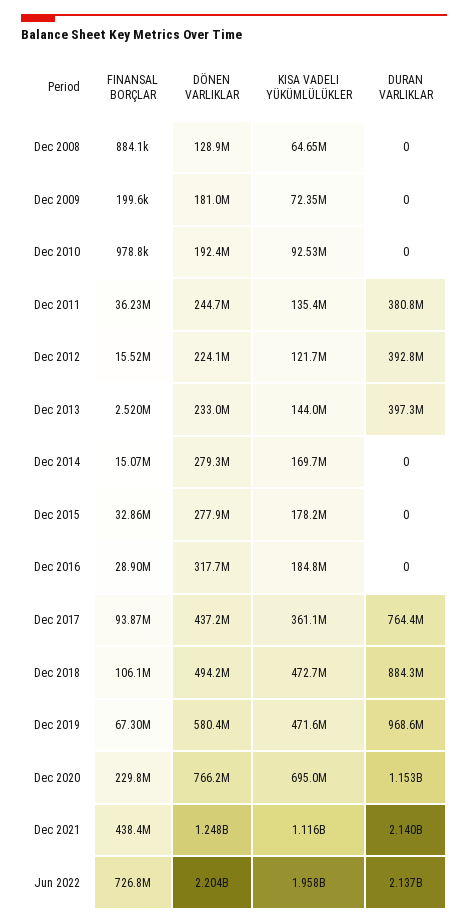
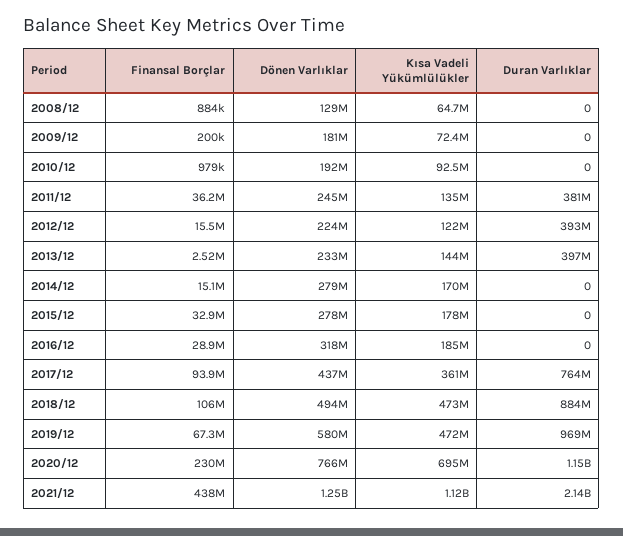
  {
    "FINANSAL BORÇLAR": {
      "Dec 2008": 884100,
      "Dec 2009": 199600,
      "Dec 2010": 978800,
      "Dec 2011": 36230000,
      "Dec 2012": 15520000,
      "Dec 2013": 2520000,
      "Dec 2014": 15070000,
      "Dec 2015": 32860000,
      "Dec 2016": 28900000,
      "Dec 2017": 93870000,
      "Dec 2018": 106100000,
      "Dec 2019": 67300000,
      "Dec 2020": 229800000,
-     "Dec 2021": 438400000,
+     "Dec 2021": 438400000
-     "Jun 2022": 726800000
    },
    "DÖNEN VARLIKLAR": {
      "Dec 2008": 128900000,
      "Dec 2009": 181000000,
      "Dec 2010": 192400000,
      "Dec 2011": 244700000,
      "Dec 2012": 224100000,
      "Dec 2013": 233000000,
      "Dec 2014": 279300000,
      "Dec 2015": 277900000,
      "Dec 2016": 317700000,
      "Dec 2017": 437200000,
      "Dec 2018": 494200000,
      "Dec 2019": 580400000,
      "Dec 2020": 766200000,
-     "Dec 2021": 1248000000,
+     "Dec 2021": 1248000000
-     "Jun 2022": 2204000000
    },
    "KISA VADELI YÜKÜMLÜLÜKLER": {
      "Dec 2008": 64650000,
      "Dec 2009": 72350000,
      "Dec 2010": 92530000,
      "Dec 2011": 135400000,
      "Dec 2012": 121700000,
      "Dec 2013": 144000000,
      "Dec 2014": 169700000,
      "Dec 2015": 178200000,
      "Dec 2016": 184800000,
      "Dec 2017": 361100000,
      "Dec 2018": 472700000,
      "Dec 2019": 471600000,
      "Dec 2020": 695000000,
-     "Dec 2021": 1116000000,
+     "Dec 2021": 1116000000
-     "Jun 2022": 1958000000
    },
    "DURAN VARLIKLAR": {
      "Dec 2008": 0,
      "Dec 2009": 0,
      "Dec 2010": 0,
      "Dec 2011": 380800000,
      "Dec 2012": 392800000,
      "Dec 2013": 397300000,
      "Dec 2014": 0,
      "Dec 2015": 0,
      "Dec 2016": 0,
      "Dec 2017": 764400000,
      "Dec 2018": 884300000,
      "Dec 2019": 968600000,
      "Dec 2020": 1153000000,
-     "Dec 2021": 2140000000,
+     "Dec 2021": 2140000000
-     "Jun 2022": 2137000000
    }
  }

